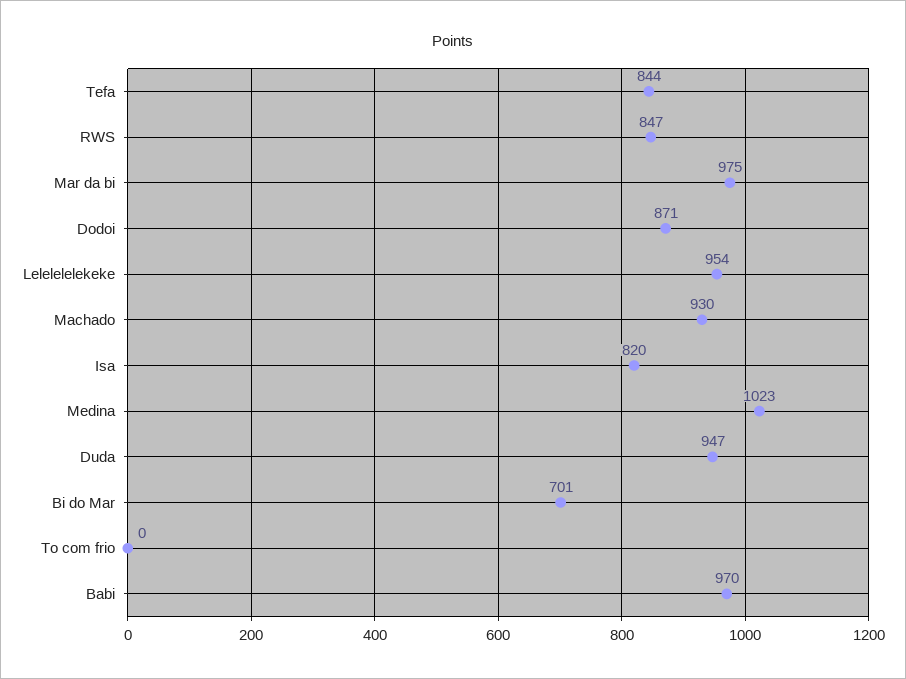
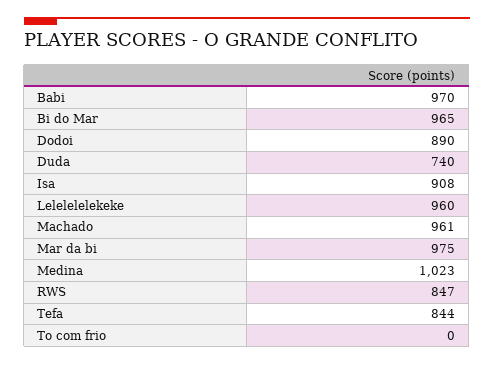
  {
    "Tefa": 844,
    "RWS": 847,
    "Mar da bi": 975,
-   "Dodoi": 871,
+   "Dodoi": 890,
-   "Lelelelelekeke": 954,
+   "Lelelelelekeke": 960,
-   "Machado": 930,
+   "Machado": 961,
-   "Isa": 820,
+   "Isa": 908,
    "Medina": 1023,
-   "Duda": 947,
+   "Duda": 740,
-   "Bi do Mar": 701,
+   "Bi do Mar": 965,
    "To com frio": 0,
    "Babi": 970
  }

